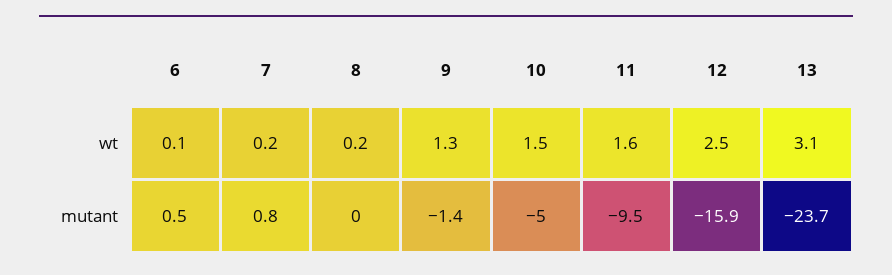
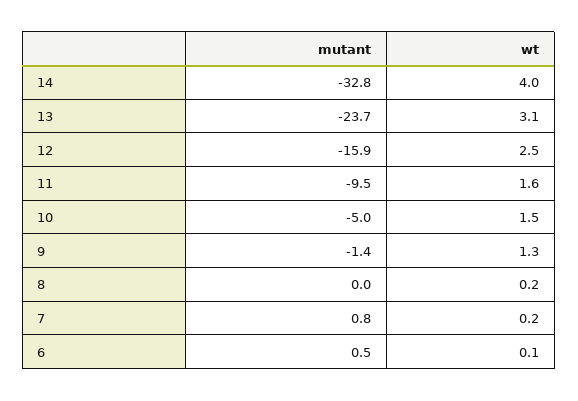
  {
    "6": {
      "wt": 0.1,
      "mutant": 0.5
    },
    "7": {
      "wt": 0.2,
      "mutant": 0.8
    },
    "8": {
      "wt": 0.2,
      "mutant": 0
    },
    "9": {
      "wt": 1.3,
      "mutant": -1.4
    },
    "10": {
      "wt": 1.5,
      "mutant": -5
    },
    "11": {
      "wt": 1.6,
      "mutant": -9.5
    },
    "12": {
      "wt": 2.5,
      "mutant": -15.9
    },
    "13": {
      "wt": 3.1,
      "mutant": -23.7
-   }
+   },
+   "14": {
+     "mutant": -32.8,
+     "wt": 4
+   }
  }

